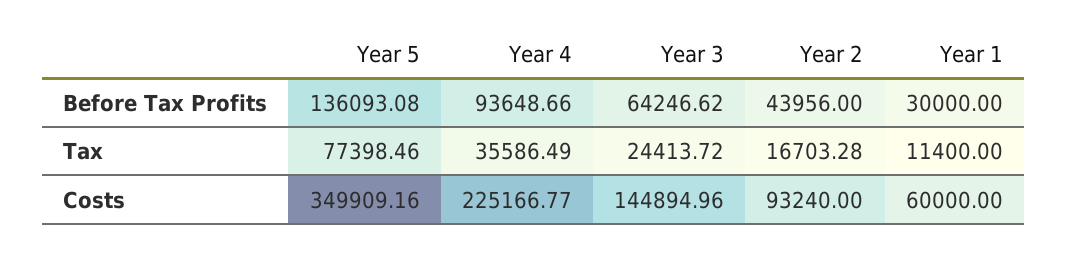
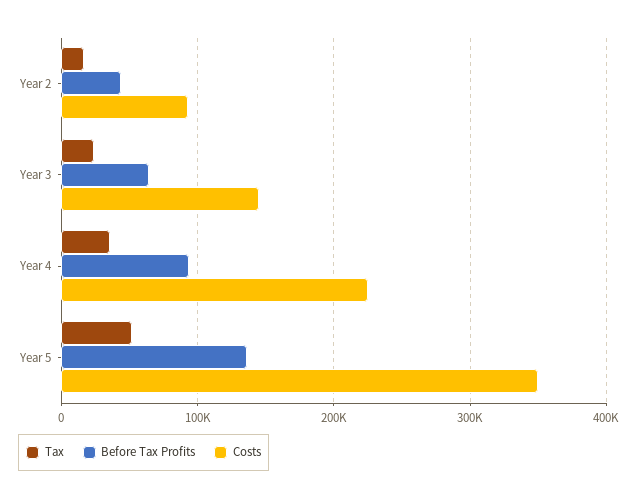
  {
    "Before Tax Profits": {
      "Year 5": 136093.08,
      "Year 4": 93648.66,
      "Year 3": 64246.62,
-     "Year 2": 43956,
+     "Year 2": 43956
-     "Year 1": 30000
    },
    "Tax": {
-     "Year 5": 77398.46,
+     "Year 5": 50000,
      "Year 4": 35586.49,
      "Year 3": 24413.72,
-     "Year 2": 16703.28,
+     "Year 2": 16703.28
-     "Year 1": 11400
    },
    "Costs": {
      "Year 5": 349909.16,
      "Year 4": 225166.77,
      "Year 3": 144894.96,
-     "Year 2": 93240,
+     "Year 2": 93240
-     "Year 1": 60000
    }
  }

